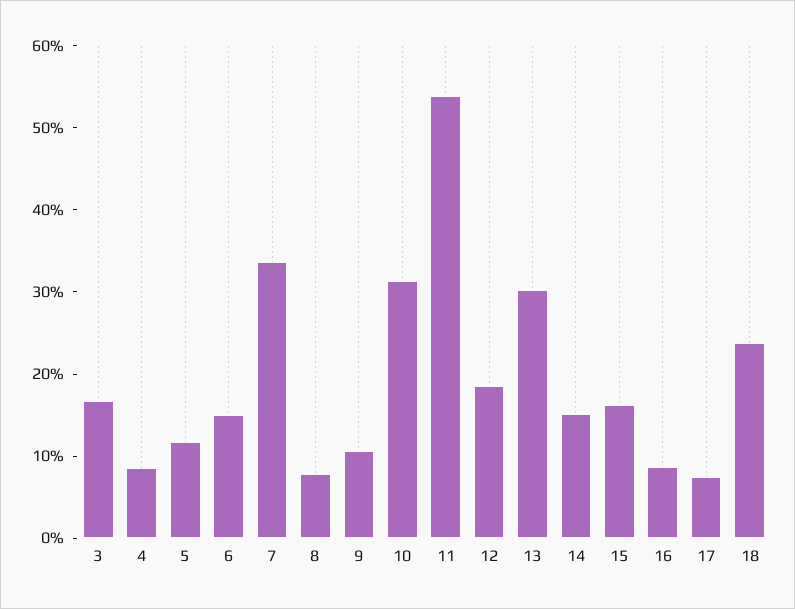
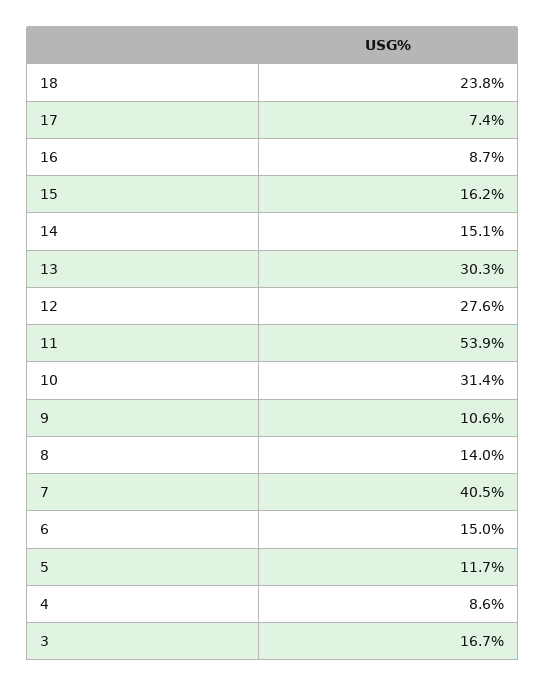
  {
    "3": 16.7,
    "4": 8.6,
    "5": 11.7,
    "6": 15,
-   "7": 34,
+   "7": 40.5,
-   "8": 8,
+   "8": 14,
    "9": 10.6,
    "10": 31.4,
    "11": 53.9,
-   "12": 18,
+   "12": 27.6,
    "13": 30.3,
    "14": 15.1,
    "15": 16.2,
    "16": 8.7,
    "17": 7.4,
    "18": 23.8
  }

